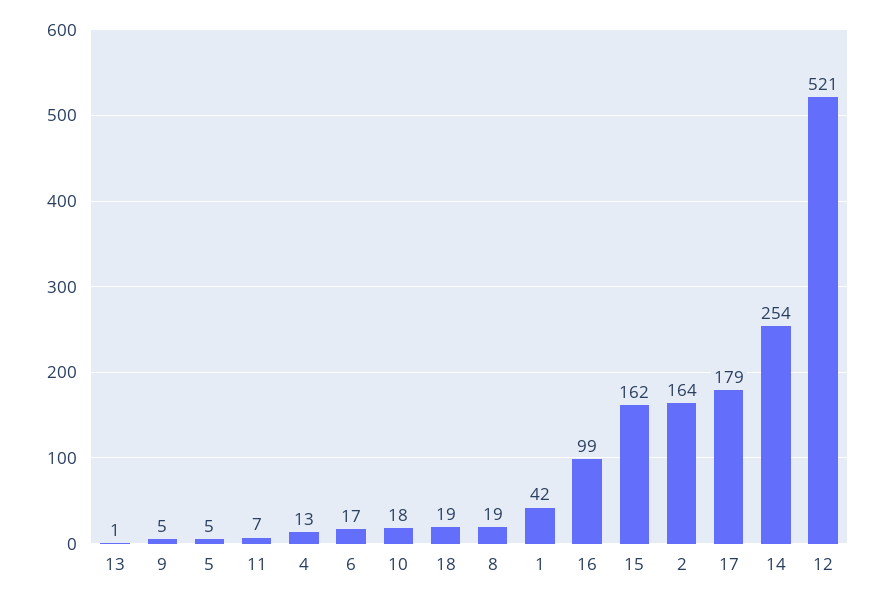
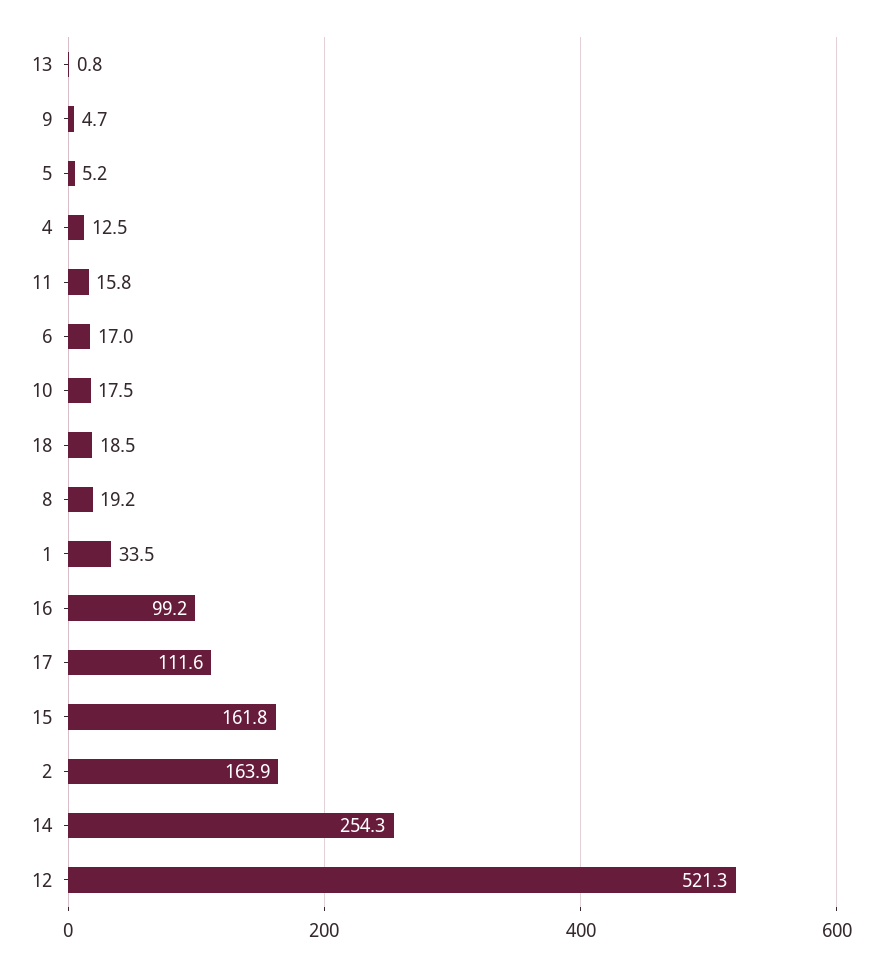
  {
    "13": 0.8,
    "9": 4.7,
    "5": 5.2,
-   "11": 7,
+   "11": 15.8,
    "4": 12.5,
    "6": 17,
    "10": 17.5,
    "18": 18.5,
    "8": 19.2,
-   "1": 42,
+   "1": 33.5,
    "16": 99.2,
    "15": 161.8,
    "2": 163.9,
-   "17": 179,
+   "17": 111.6,
    "14": 254.3,
    "12": 521.3
  }

